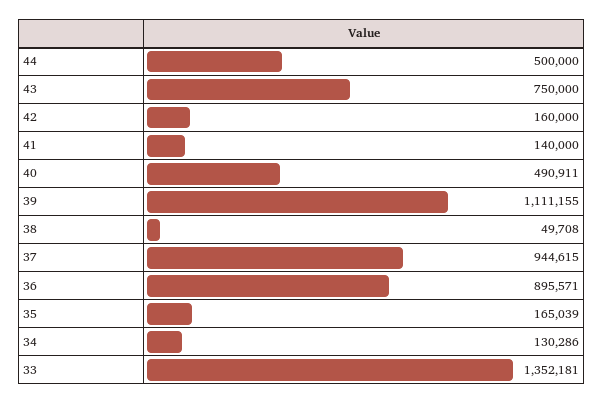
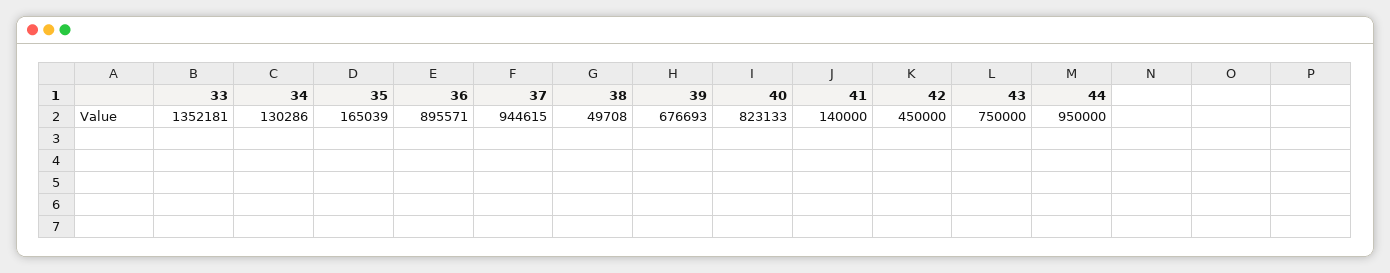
  {
-   "44": 500000,
+   "44": 950000,
    "43": 750000,
-   "42": 160000,
+   "42": 450000,
    "41": 140000,
-   "40": 490911,
+   "40": 823133,
-   "39": 1111155,
+   "39": 676693,
    "38": 49708,
    "37": 944615,
    "36": 895571,
    "35": 165039,
    "34": 130286,
    "33": 1352181
  }

